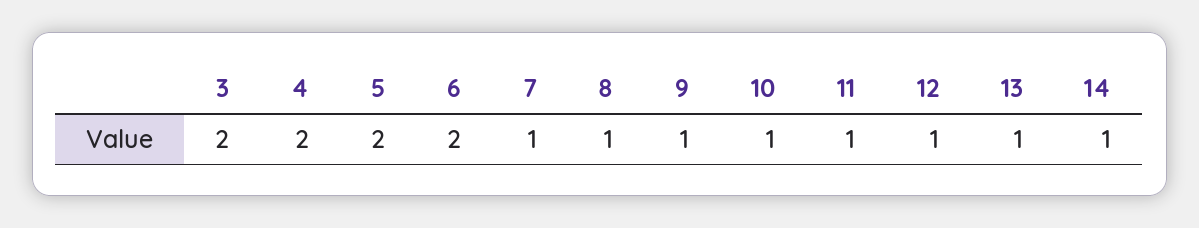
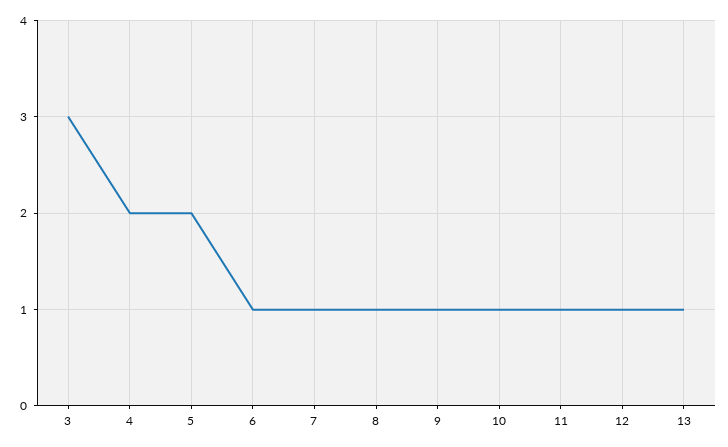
  {
-   "3": 2,
+   "3": 3,
    "4": 2,
    "5": 2,
-   "6": 2,
+   "6": 1,
    "7": 1,
    "8": 1,
    "9": 1,
    "10": 1,
    "11": 1,
    "12": 1,
-   "13": 1,
+   "13": 1
-   "14": 1
  }

